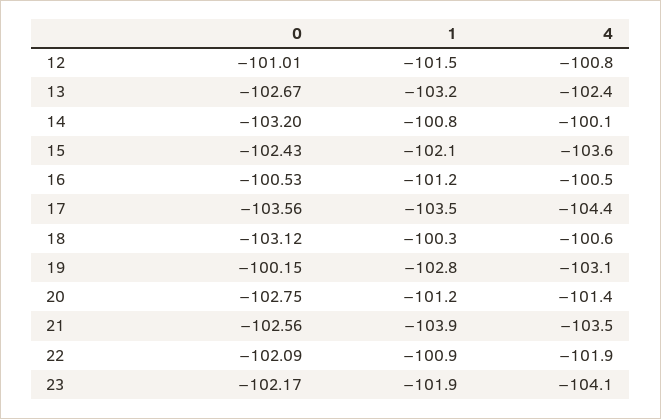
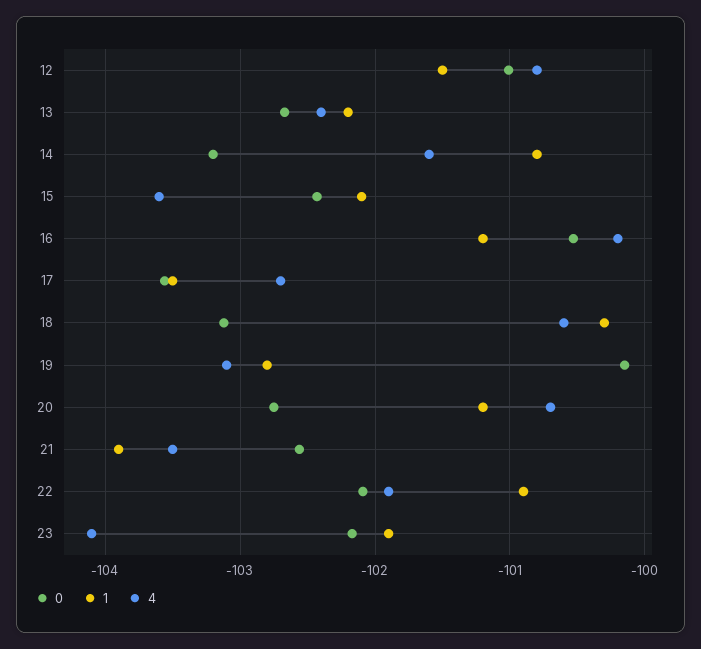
  {
    "0": {
      "12": -101.01,
      "13": -102.67,
      "14": -103.2,
      "15": -102.43,
      "16": -100.53,
      "17": -103.56,
      "18": -103.12,
      "19": -100.15,
      "20": -102.75,
      "21": -102.56,
      "22": -102.09,
      "23": -102.17
    },
    "1": {
      "12": -101.5,
-     "13": -103.2,
+     "13": -102.2,
      "14": -100.8,
      "15": -102.1,
      "16": -101.2,
      "17": -103.5,
      "18": -100.3,
      "19": -102.8,
      "20": -101.2,
      "21": -103.9,
      "22": -100.9,
      "23": -101.9
    },
    "4": {
      "12": -100.8,
      "13": -102.4,
-     "14": -100.1,
+     "14": -101.6,
      "15": -103.6,
-     "16": -100.5,
+     "16": -100.2,
-     "17": -104.4,
+     "17": -102.7,
      "18": -100.6,
      "19": -103.1,
-     "20": -101.4,
+     "20": -100.7,
      "21": -103.5,
      "22": -101.9,
      "23": -104.1
    }
  }

